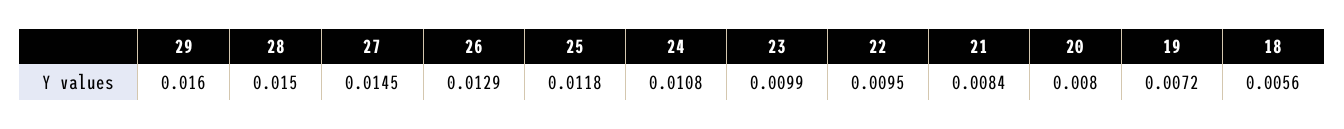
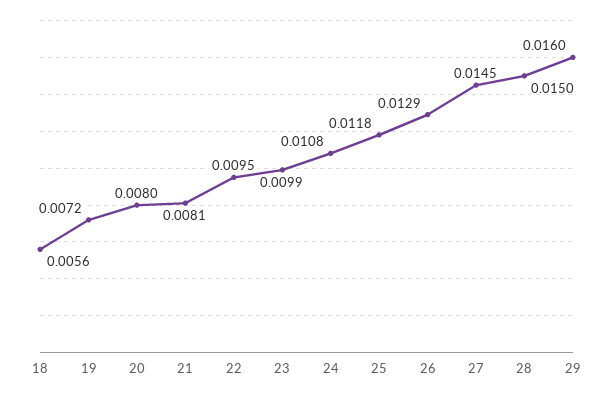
  {
    "29": 0.016,
    "28": 0.015,
    "27": 0.0145,
    "26": 0.0129,
    "25": 0.0118,
    "24": 0.0108,
    "23": 0.0099,
    "22": 0.0095,
-   "21": 0.0084,
+   "21": 0.0081,
    "20": 0.008,
    "19": 0.0072,
    "18": 0.0056
  }

